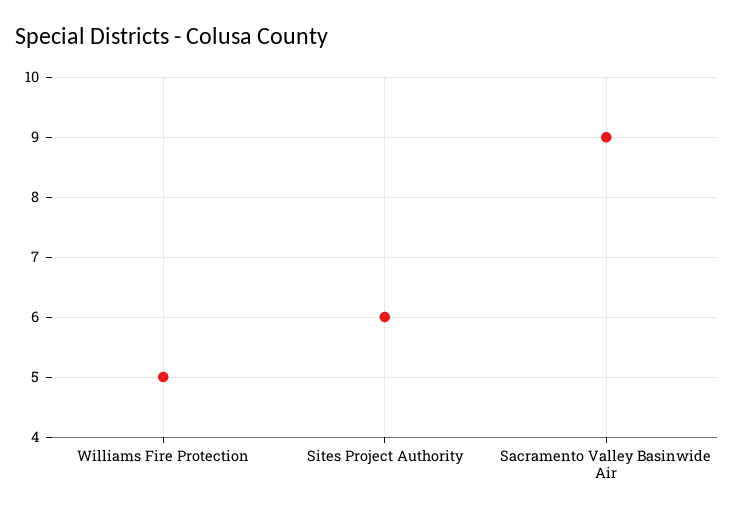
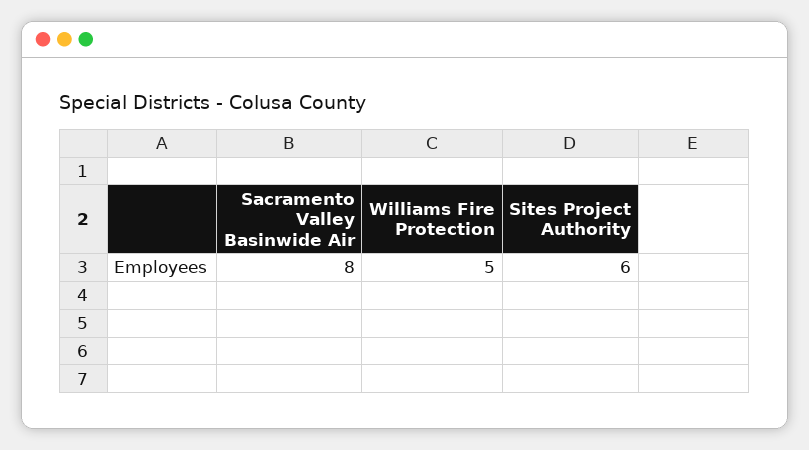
  {
    "Williams Fire Protection": 5,
    "Sites Project Authority": 6,
-   "Sacramento Valley Basinwide Air": 9
+   "Sacramento Valley Basinwide Air": 8
  }

